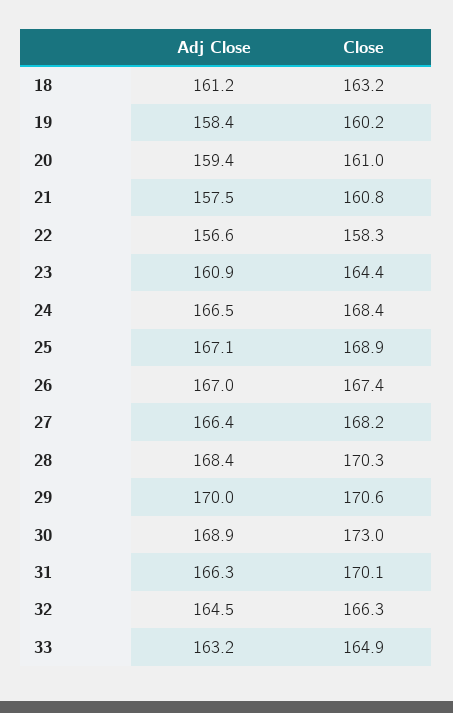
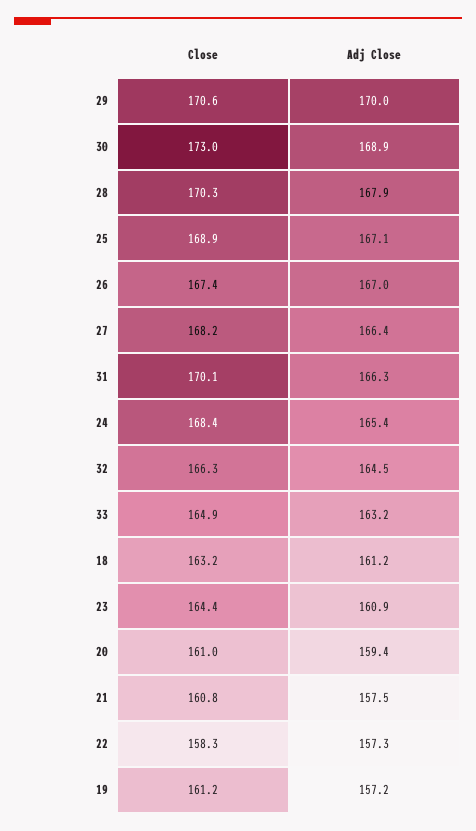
  {
    "Adj Close": {
      "18": 161.2,
-     "19": 158.4,
+     "19": 157.2,
      "20": 159.4,
      "21": 157.5,
-     "22": 156.6,
+     "22": 157.3,
      "23": 160.9,
-     "24": 166.5,
+     "24": 165.4,
      "25": 167.1,
      "26": 167,
      "27": 166.4,
-     "28": 168.4,
+     "28": 167.9,
      "29": 170,
      "30": 168.9,
      "31": 166.3,
      "32": 164.5,
      "33": 163.2
    },
    "Close": {
      "18": 163.2,
-     "19": 160.2,
+     "19": 161.2,
      "20": 161,
      "21": 160.8,
      "22": 158.3,
      "23": 164.4,
      "24": 168.4,
      "25": 168.9,
      "26": 167.4,
      "27": 168.2,
      "28": 170.3,
      "29": 170.6,
      "30": 173,
      "31": 170.1,
      "32": 166.3,
      "33": 164.9
    }
  }

